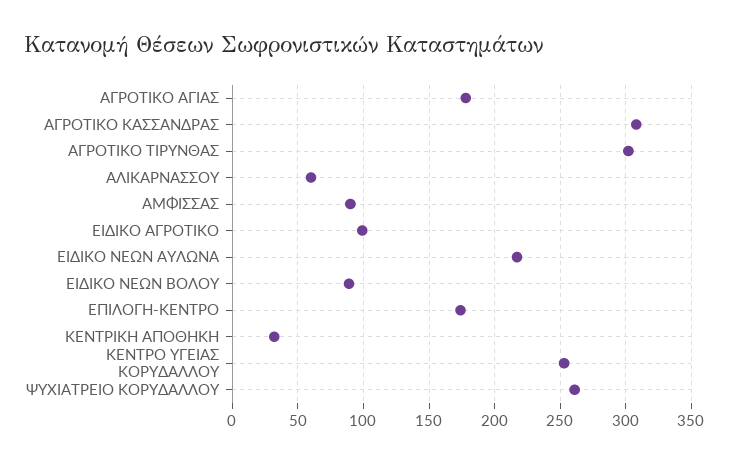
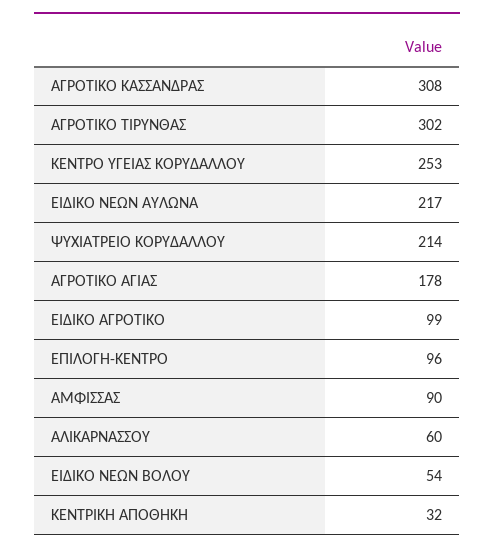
  {
    "ΑΓΡΟΤΙΚΟ ΑΓΙΑΣ": 178,
    "ΑΓΡΟΤΙΚΟ ΚΑΣΣΑΝΔΡΑΣ": 308,
    "ΑΓΡΟΤΙΚΟ ΤΙΡΥΝΘΑΣ": 302,
    "ΑΛΙΚΑΡΝΑΣΣΟΥ": 60,
    "ΑΜΦΙΣΣΑΣ": 90,
    "ΕΙΔΙΚΟ ΑΓΡΟΤΙΚΟ": 99,
    "ΕΙΔΙΚΟ ΝΕΩΝ ΑΥΛΩΝΑ": 217,
-   "ΕΙΔΙΚΟ ΝΕΩΝ ΒΟΛΟΥ": 90,
+   "ΕΙΔΙΚΟ ΝΕΩΝ ΒΟΛΟΥ": 54,
-   "ΕΠΙΛΟΓΗ-ΚΕΝΤΡΟ": 175,
+   "ΕΠΙΛΟΓΗ-ΚΕΝΤΡΟ": 96,
    "ΚΕΝΤΡΙΚΗ ΑΠΟΘΗΚΗ": 32,
    "ΚΕΝΤΡΟ ΥΓΕΙΑΣ ΚΟΡΥΔΑΛΛΟΥ": 253,
-   "ΨΥΧΙΑΤΡΕΙΟ ΚΟΡΥΔΑΛΛΟΥ": 260
+   "ΨΥΧΙΑΤΡΕΙΟ ΚΟΡΥΔΑΛΛΟΥ": 214
  }

